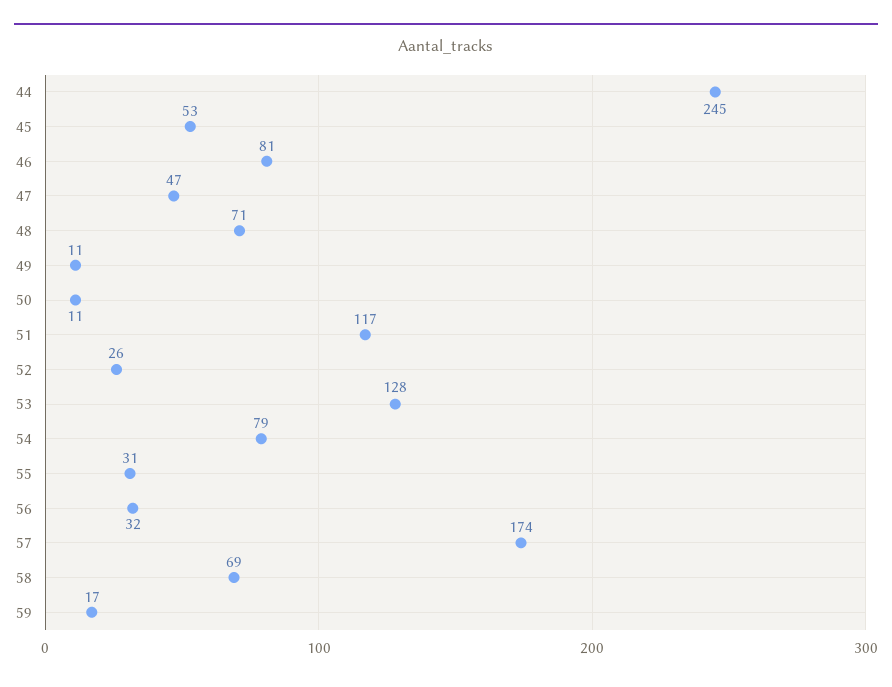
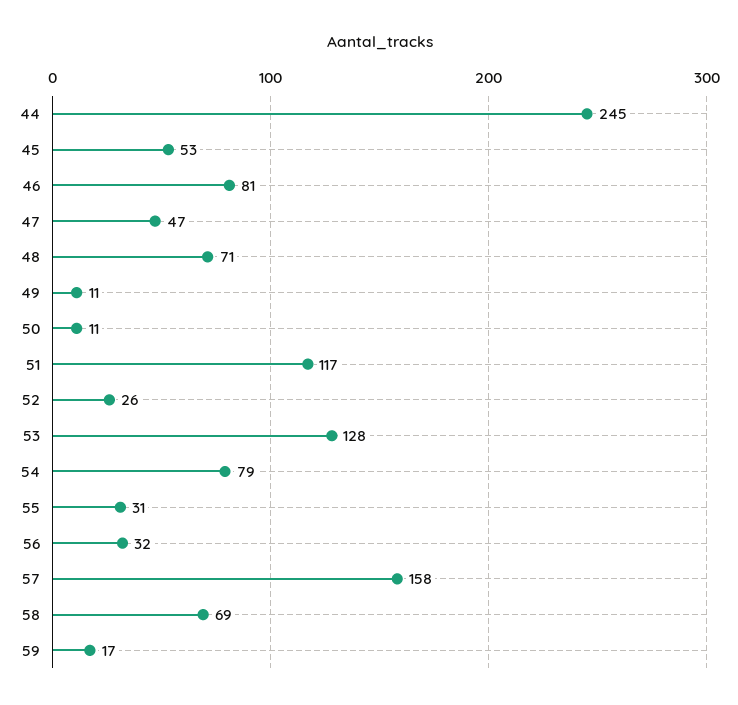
  {
    "44": 245,
    "45": 53,
    "46": 81,
    "47": 47,
    "48": 71,
    "49": 11,
    "50": 11,
    "51": 117,
    "52": 26,
    "53": 128,
    "54": 79,
    "55": 31,
    "56": 32,
-   "57": 174,
+   "57": 158,
    "58": 69,
    "59": 17
  }

